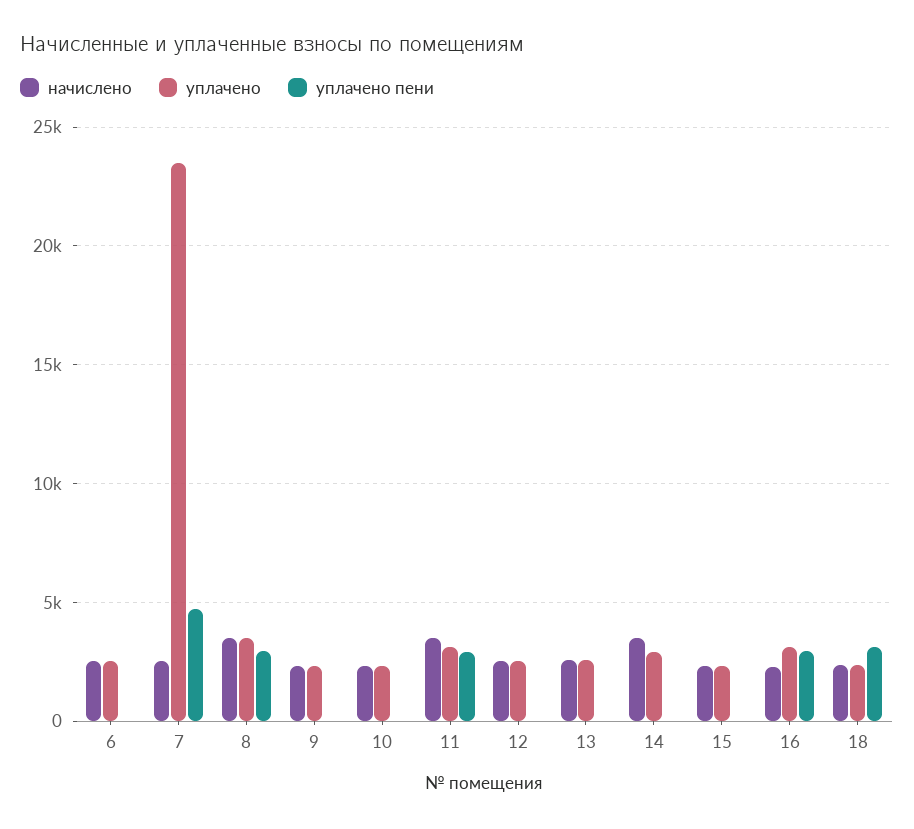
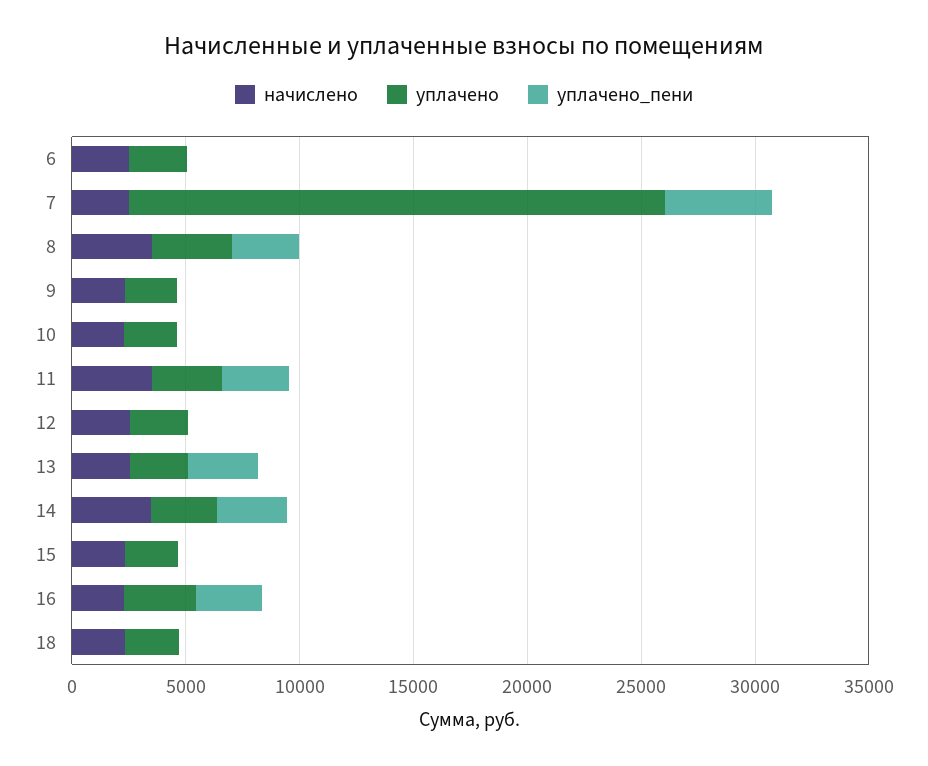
  {
    "начислено": {
      "6": 2500,
      "7": 2500,
      "8": 3500,
      "9": 2500,
      "10": 2500,
      "11": 3500,
      "12": 2500,
      "13": 2500,
      "14": 3500,
      "15": 2500,
      "16": 2500,
      "18": 2500
    },
    "уплачено": {
      "6": 2500,
      "7": 23500,
      "8": 3500,
      "9": 2500,
      "10": 2500,
      "11": 3000,
      "12": 2500,
      "13": 2500,
      "14": 3000,
      "15": 2500,
      "16": 3000,
      "18": 2500
    },
    "уплачено пени": {
      "6": 0,
      "7": 4500,
      "8": 3000,
      "9": 0,
      "10": 0,
      "11": 3000,
      "12": 0,
-     "13": 0,
+     "13": 3000,
-     "14": 0,
+     "14": 3000,
      "15": 0,
      "16": 3000,
-     "18": 3000
+     "18": 0
    }
  }

